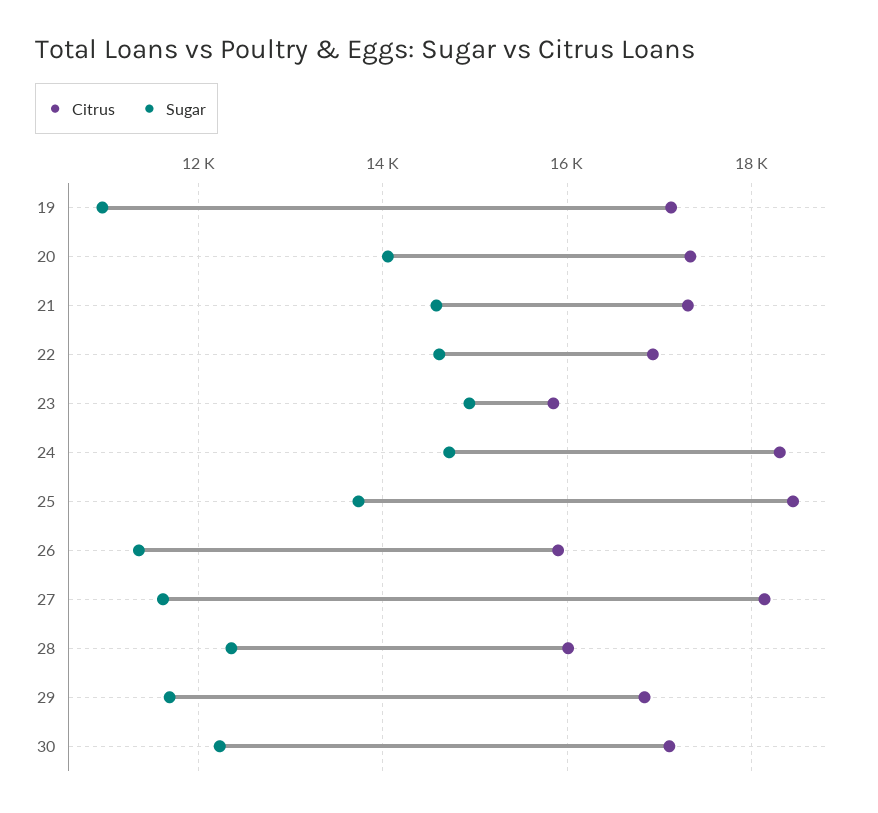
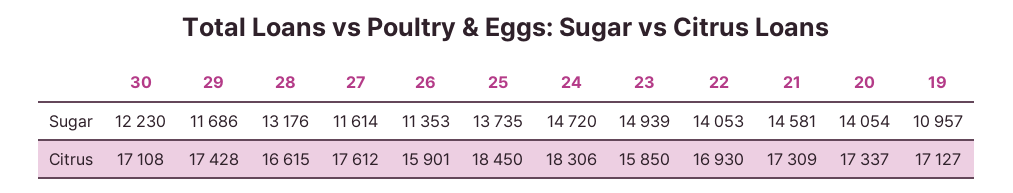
  {
    "Citrus": {
      "19": 17127,
      "20": 17337,
      "21": 17309,
      "22": 16930,
      "23": 15850,
      "24": 18306,
      "25": 18450,
      "26": 15901,
-     "27": 18200,
+     "27": 17612,
-     "28": 16000,
+     "28": 16615,
-     "29": 16800,
+     "29": 17428,
      "30": 17108
    },
    "Sugar": {
      "19": 10957,
      "20": 14054,
      "21": 14581,
-     "22": 14600,
+     "22": 14053,
      "23": 14939,
      "24": 14720,
      "25": 13735,
      "26": 11353,
      "27": 11614,
-     "28": 12400,
+     "28": 13176,
      "29": 11686,
      "30": 12230
    }
  }

